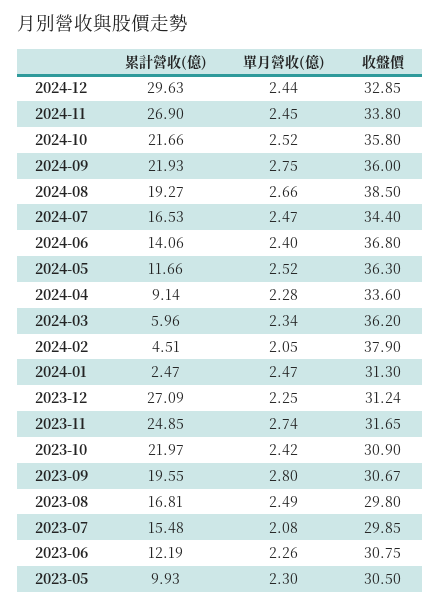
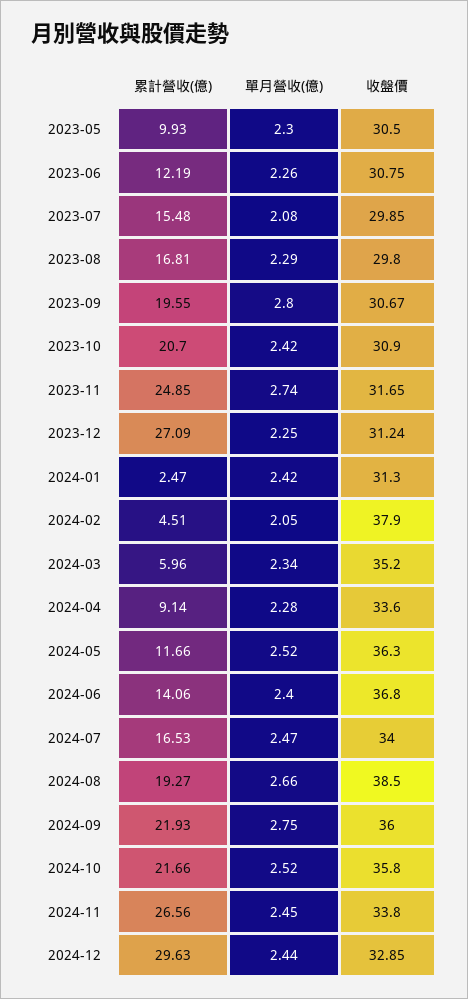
  {
    "累計營收(億)": {
      "2024-12": 29.63,
-     "2024-11": 26.9,
+     "2024-11": 26.56,
      "2024-10": 21.66,
      "2024-09": 21.93,
      "2024-08": 19.27,
      "2024-07": 16.53,
      "2024-06": 14.06,
      "2024-05": 11.66,
      "2024-04": 9.14,
      "2024-03": 5.96,
      "2024-02": 4.51,
      "2024-01": 2.47,
      "2023-12": 27.09,
      "2023-11": 24.85,
-     "2023-10": 21.97,
+     "2023-10": 20.7,
      "2023-09": 19.55,
      "2023-08": 16.81,
      "2023-07": 15.48,
      "2023-06": 12.19,
      "2023-05": 9.93
    },
    "單月營收(億)": {
      "2024-12": 2.44,
      "2024-11": 2.45,
      "2024-10": 2.52,
      "2024-09": 2.75,
      "2024-08": 2.66,
      "2024-07": 2.47,
      "2024-06": 2.4,
      "2024-05": 2.52,
      "2024-04": 2.28,
      "2024-03": 2.34,
      "2024-02": 2.05,
-     "2024-01": 2.47,
+     "2024-01": 2.42,
      "2023-12": 2.25,
      "2023-11": 2.74,
      "2023-10": 2.42,
      "2023-09": 2.8,
-     "2023-08": 2.49,
+     "2023-08": 2.29,
      "2023-07": 2.08,
      "2023-06": 2.26,
      "2023-05": 2.3
    },
    "收盤價": {
      "2024-12": 32.85,
      "2024-11": 33.8,
      "2024-10": 35.8,
      "2024-09": 36,
      "2024-08": 38.5,
-     "2024-07": 34.4,
+     "2024-07": 34,
      "2024-06": 36.8,
      "2024-05": 36.3,
      "2024-04": 33.6,
-     "2024-03": 36.2,
+     "2024-03": 35.2,
      "2024-02": 37.9,
      "2024-01": 31.3,
      "2023-12": 31.24,
      "2023-11": 31.65,
      "2023-10": 30.9,
      "2023-09": 30.67,
      "2023-08": 29.8,
      "2023-07": 29.85,
      "2023-06": 30.75,
      "2023-05": 30.5
    }
  }

